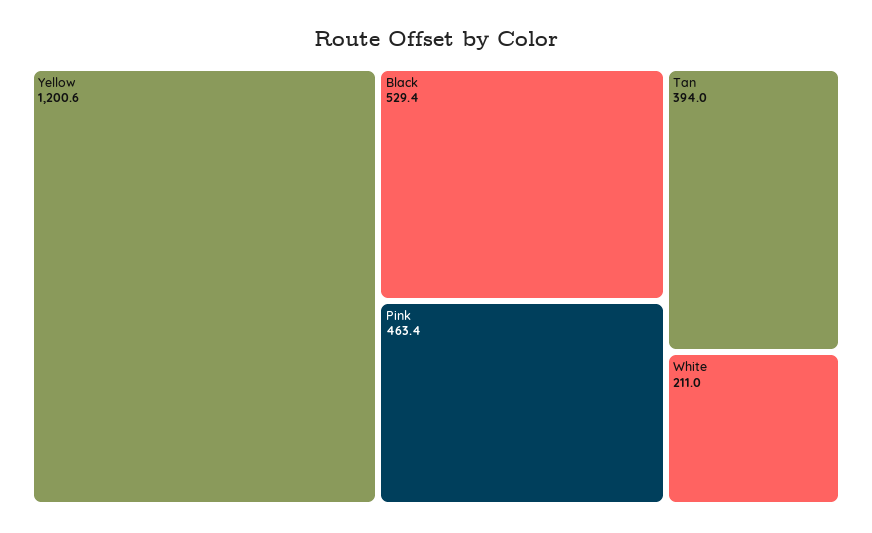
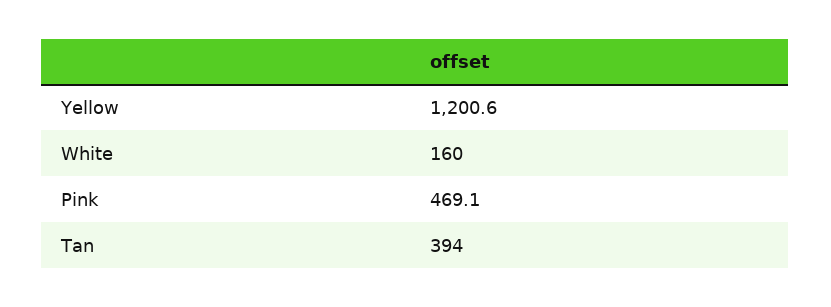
  {
    "Yellow": 1200.6,
-   "Black": 529.4,
-   "Pink": 463.4,
+   "Pink": 469.1,
    "Tan": 394,
-   "White": 211
+   "White": 160
  }

